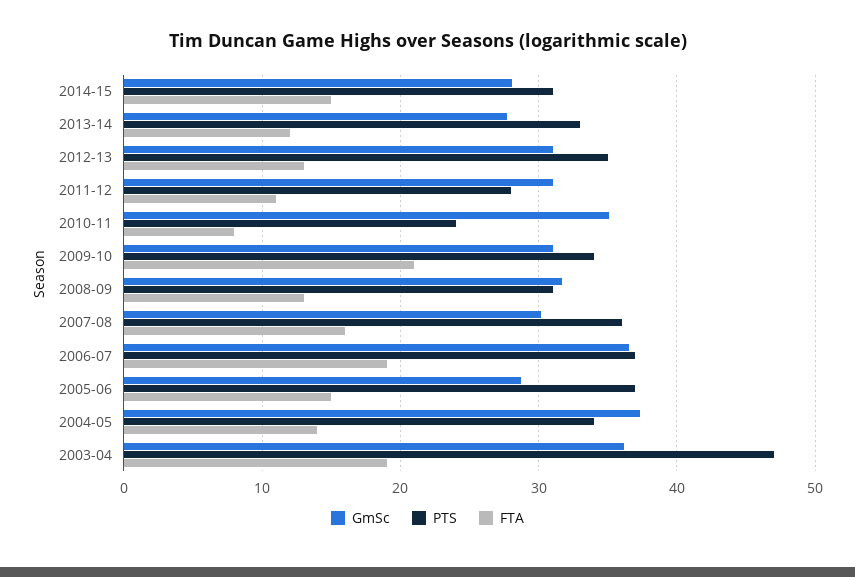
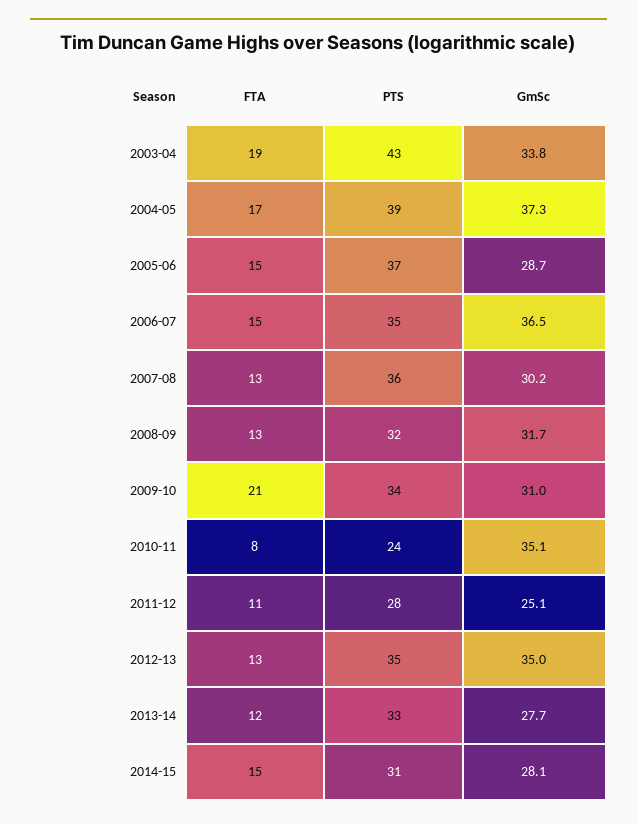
  {
    "GmSc": {
      "2014-15": 28.1,
      "2013-14": 27.7,
-     "2012-13": 31,
+     "2012-13": 35,
-     "2011-12": 31,
+     "2011-12": 25.1,
      "2010-11": 35.1,
      "2009-10": 31,
      "2008-09": 31.7,
      "2007-08": 30.2,
      "2006-07": 36.5,
      "2005-06": 28.7,
      "2004-05": 37.3,
-     "2003-04": 36
+     "2003-04": 33.8
    },
    "PTS": {
      "2014-15": 31,
      "2013-14": 33,
      "2012-13": 35,
      "2011-12": 28,
      "2010-11": 24,
      "2009-10": 34,
-     "2008-09": 31,
+     "2008-09": 32,
      "2007-08": 36,
-     "2006-07": 37,
+     "2006-07": 35,
      "2005-06": 37,
-     "2004-05": 34,
+     "2004-05": 39,
-     "2003-04": 47
+     "2003-04": 43
    },
    "FTA": {
      "2014-15": 15,
      "2013-14": 12,
      "2012-13": 13,
      "2011-12": 11,
      "2010-11": 8,
      "2009-10": 21,
      "2008-09": 13,
-     "2007-08": 16,
+     "2007-08": 13,
-     "2006-07": 19,
+     "2006-07": 15,
      "2005-06": 15,
-     "2004-05": 14,
+     "2004-05": 17,
      "2003-04": 19
    }
  }

